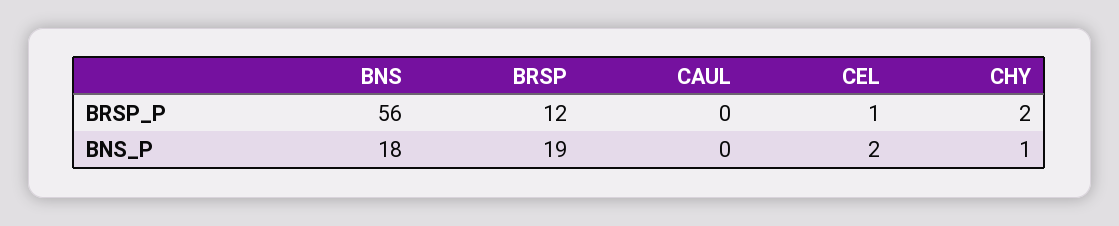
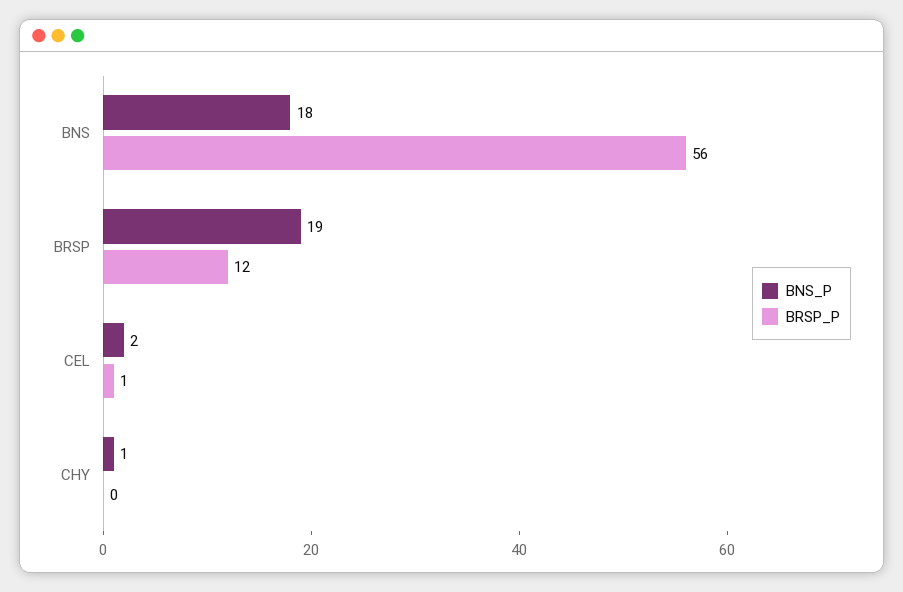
  {
    "BRSP_P": {
      "BNS": 56,
      "BRSP": 12,
-     "CAUL": 0,
      "CEL": 1,
-     "CHY": 2
+     "CHY": 0
    },
    "BNS_P": {
      "BNS": 18,
      "BRSP": 19,
-     "CAUL": 0,
      "CEL": 2,
      "CHY": 1
    }
  }

